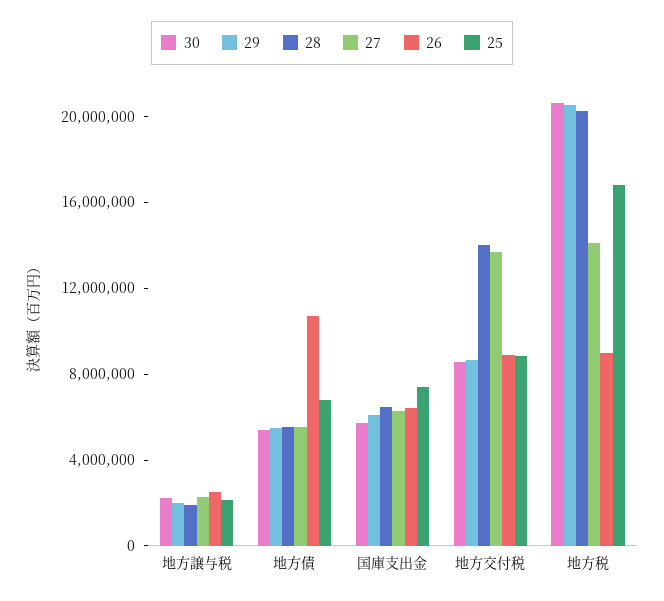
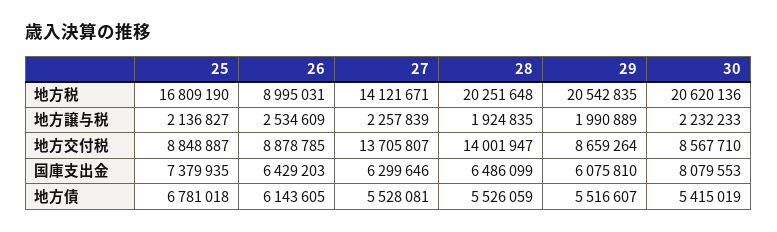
  {
    "30": {
      "地方譲与税": 2232233,
      "地方債": 5415019,
-     "国庫支出金": 6000000,
+     "国庫支出金": 8079553,
      "地方交付税": 8567710,
      "地方税": 20620136
    },
    "29": {
      "地方譲与税": 1990889,
      "地方債": 5516607,
      "国庫支出金": 6075810,
      "地方交付税": 8659264,
      "地方税": 20542835
    },
    "28": {
      "地方譲与税": 1924835,
      "地方債": 5526059,
      "国庫支出金": 6486099,
      "地方交付税": 14001947,
      "地方税": 20251648
    },
    "27": {
      "地方譲与税": 2257839,
      "地方債": 5528081,
      "国庫支出金": 6299646,
      "地方交付税": 13705807,
      "地方税": 14121671
    },
    "26": {
      "地方譲与税": 2534609,
-     "地方債": 11000000,
+     "地方債": 6143605,
      "国庫支出金": 6429203,
      "地方交付税": 8878785,
      "地方税": 8995031
    },
    "25": {
      "地方譲与税": 2136827,
      "地方債": 6781018,
      "国庫支出金": 7379935,
      "地方交付税": 8848887,
      "地方税": 16809190
    }
  }

